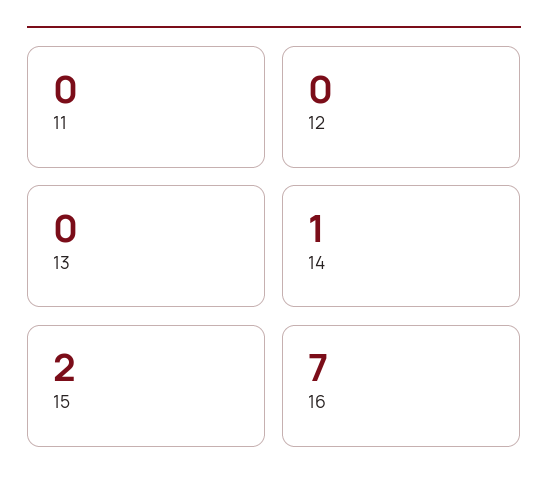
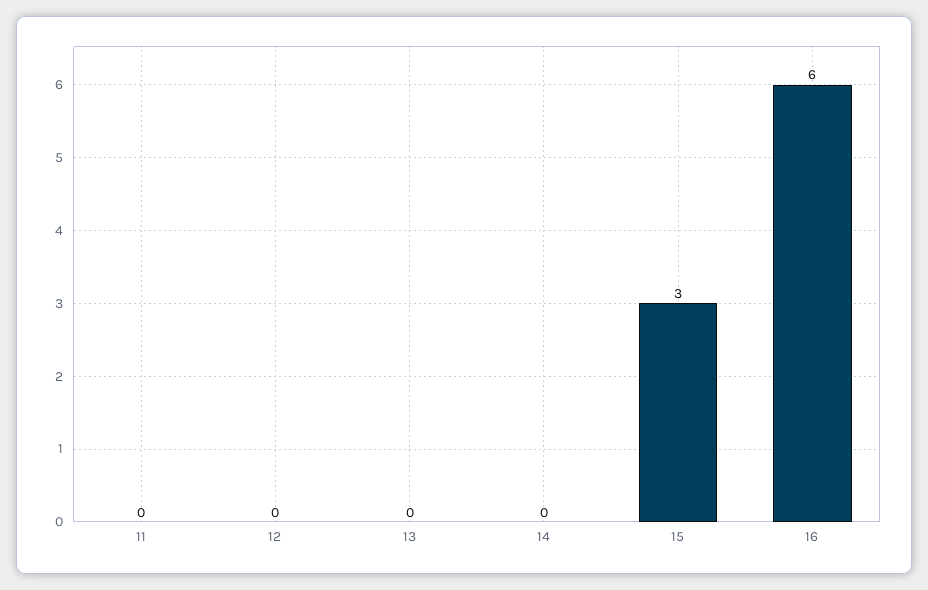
  {
    "11": 0,
    "12": 0,
    "13": 0,
-   "14": 1,
+   "14": 0,
-   "15": 2,
+   "15": 3,
-   "16": 7
+   "16": 6
  }

